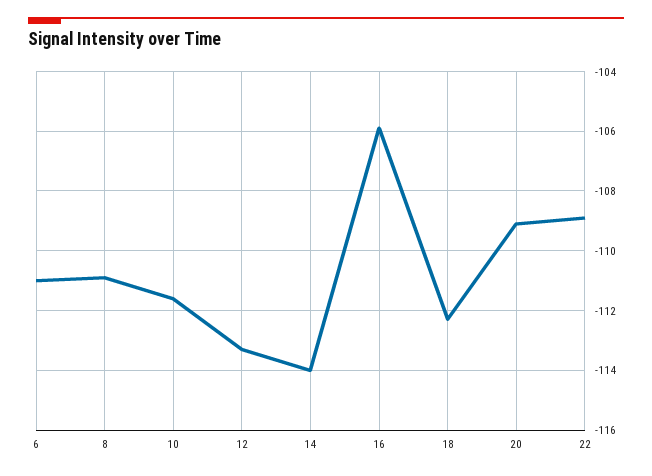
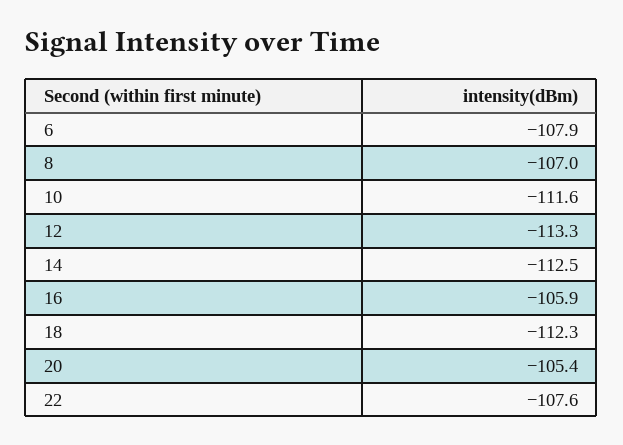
  {
-   "6": -111,
+   "6": -107.9,
-   "8": -111,
+   "8": -107,
    "10": -111.6,
    "12": -113.3,
-   "14": -114,
+   "14": -112.5,
    "16": -105.9,
    "18": -112.3,
-   "20": -109,
+   "20": -105.4,
-   "22": -109
+   "22": -107.6
  }

